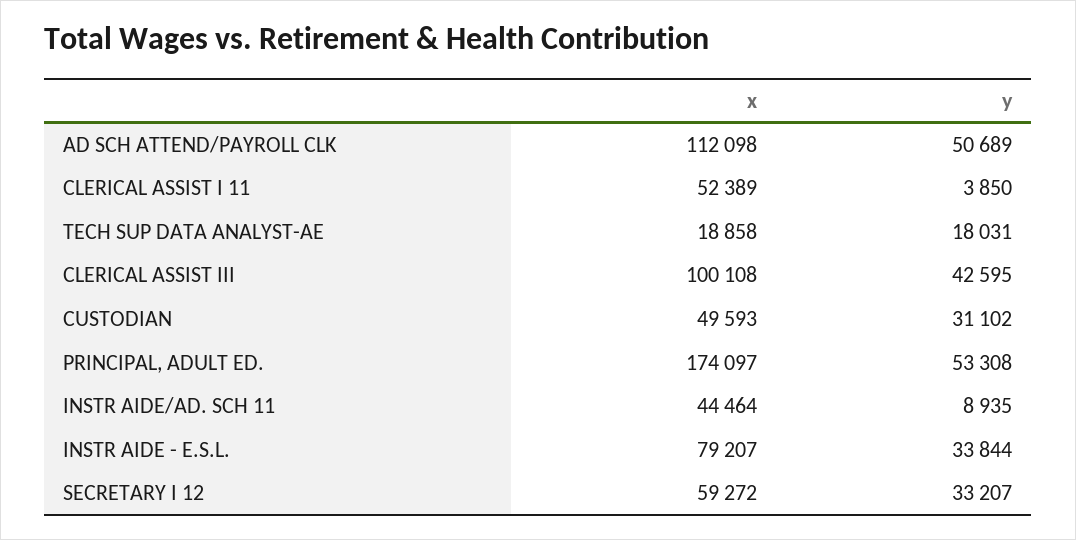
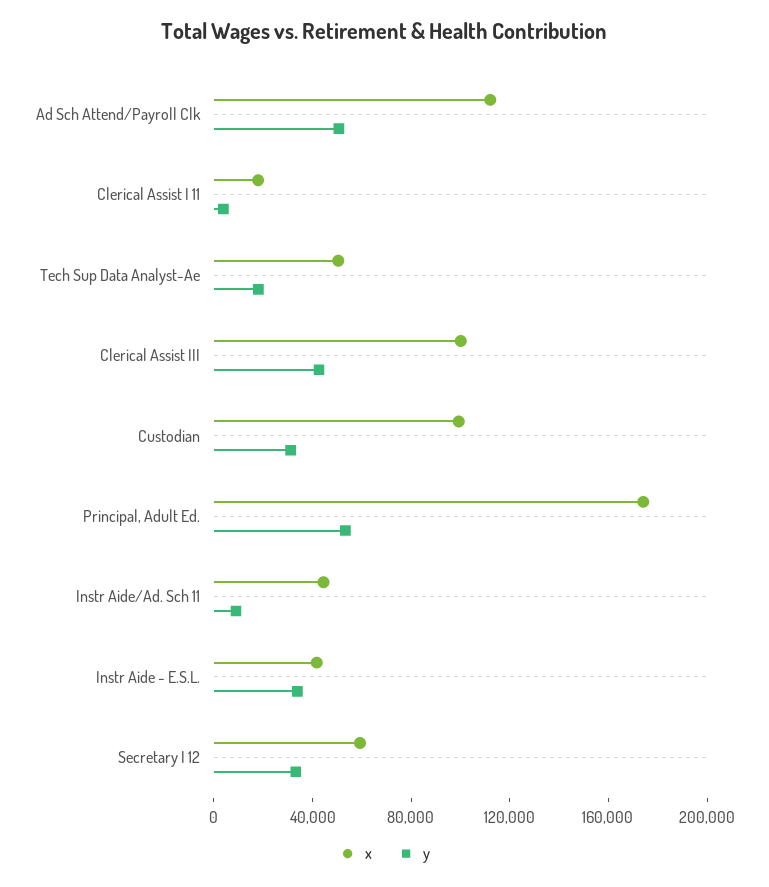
  {
    "x": {
      "AD SCH ATTEND/PAYROLL CLK": 112098,
-     "CLERICAL ASSIST I 11": 52389,
+     "CLERICAL ASSIST I 11": 20000,
-     "TECH SUP DATA ANALYST-AE": 18858,
+     "TECH SUP DATA ANALYST-AE": 50000,
      "CLERICAL ASSIST III": 100108,
-     "CUSTODIAN": 49593,
+     "CUSTODIAN": 100000,
      "PRINCIPAL, ADULT ED.": 174097,
      "INSTR AIDE/AD. SCH 11": 44464,
-     "INSTR AIDE - E.S.L.": 79207,
+     "INSTR AIDE - E.S.L.": 40000,
      "SECRETARY I 12": 59272
    },
    "y": {
      "AD SCH ATTEND/PAYROLL CLK": 50689,
      "CLERICAL ASSIST I 11": 3850,
      "TECH SUP DATA ANALYST-AE": 18031,
      "CLERICAL ASSIST III": 42595,
      "CUSTODIAN": 31102,
      "PRINCIPAL, ADULT ED.": 53308,
      "INSTR AIDE/AD. SCH 11": 8935,
      "INSTR AIDE - E.S.L.": 33844,
      "SECRETARY I 12": 33207
    }
  }

